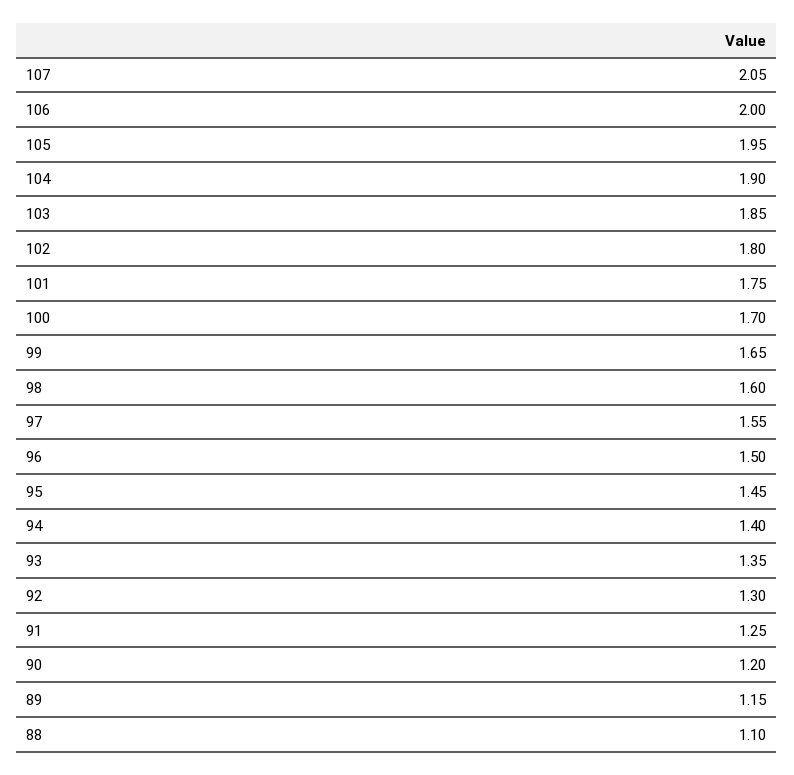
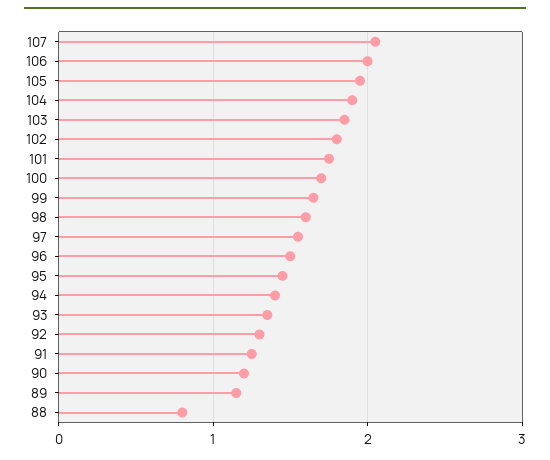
  {
    "107": 2.05,
    "106": 2,
    "105": 1.95,
    "104": 1.9,
    "103": 1.85,
    "102": 1.8,
    "101": 1.75,
    "100": 1.7,
    "99": 1.65,
    "98": 1.6,
    "97": 1.55,
    "96": 1.5,
    "95": 1.45,
    "94": 1.4,
    "93": 1.35,
    "92": 1.3,
    "91": 1.25,
    "90": 1.2,
    "89": 1.15,
-   "88": 1.1
+   "88": 0.8
  }

